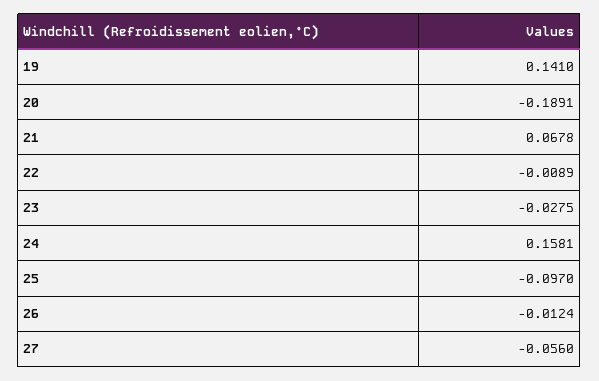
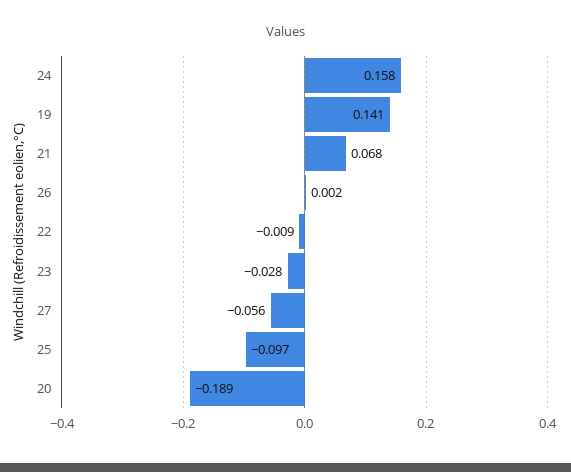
  {
    "19": 0.141,
    "20": -0.1891,
    "21": 0.0678,
    "22": -0.0089,
    "23": -0.0275,
    "24": 0.1581,
    "25": -0.097,
-   "26": -0.0124,
+   "26": 0.002,
    "27": -0.056
  }

